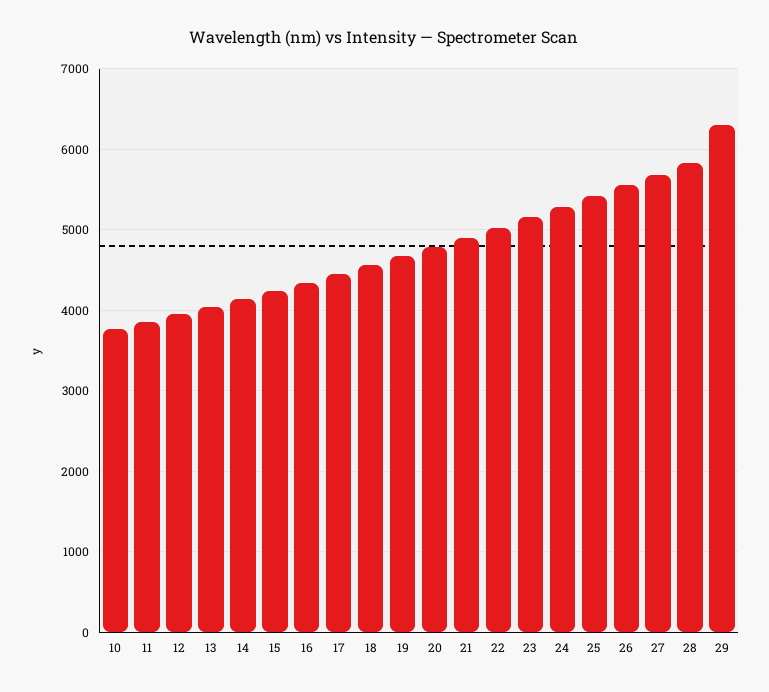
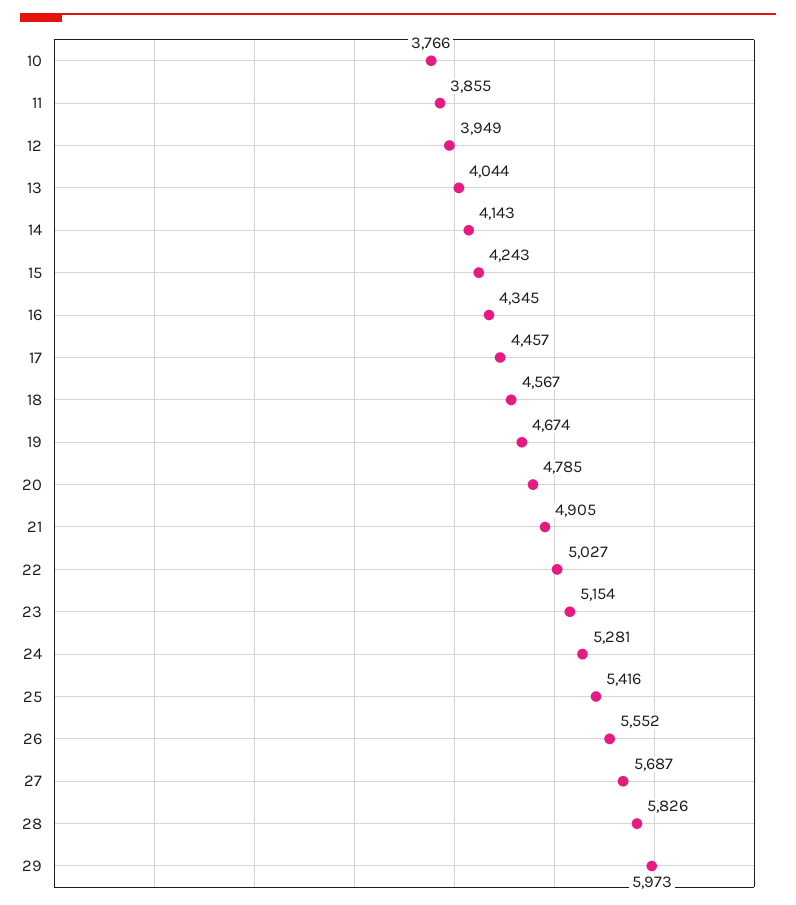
  {
    "10": 3766,
    "11": 3855,
    "12": 3949,
    "13": 4044,
    "14": 4143,
    "15": 4243,
    "16": 4345,
    "17": 4457,
    "18": 4567,
    "19": 4674,
    "20": 4785,
    "21": 4905,
    "22": 5027,
    "23": 5154,
    "24": 5281,
    "25": 5416,
    "26": 5552,
    "27": 5687,
    "28": 5826,
-   "29": 6300
+   "29": 5973
  }

